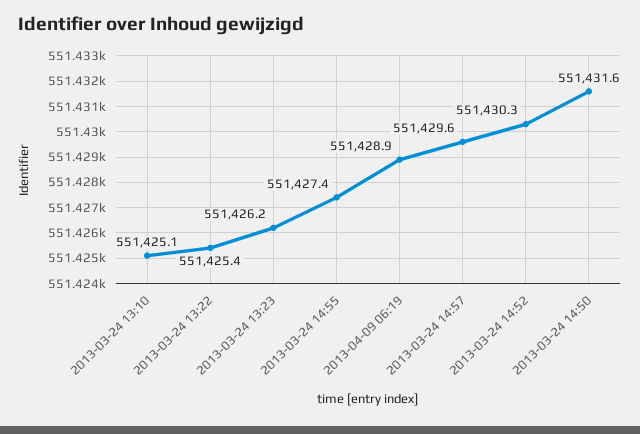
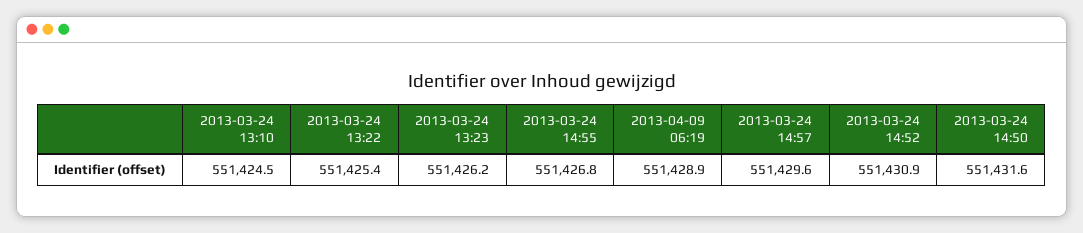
  {
-   "2013-03-24 13:10": 551425.1,
+   "2013-03-24 13:10": 551424.5,
    "2013-03-24 13:22": 551425.4,
    "2013-03-24 13:23": 551426.2,
-   "2013-03-24 14:55": 551427.4,
+   "2013-03-24 14:55": 551426.8,
    "2013-04-09 06:19": 551428.9,
    "2013-03-24 14:57": 551429.6,
-   "2013-03-24 14:52": 551430.3,
+   "2013-03-24 14:52": 551430.9,
    "2013-03-24 14:50": 551431.6
  }

